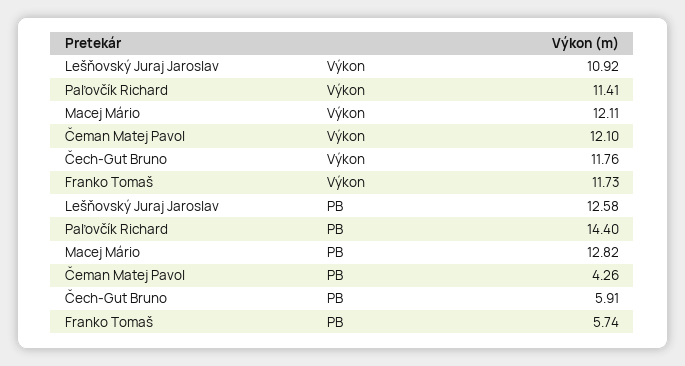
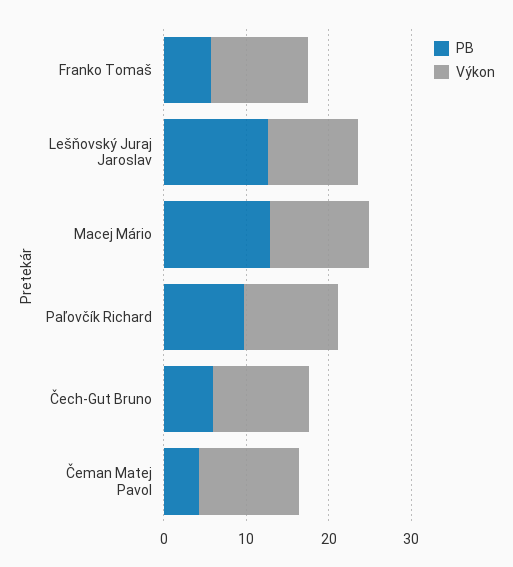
  {
    "Výkon": {
      "Lešňovský Juraj Jaroslav": 10.92,
      "Paľovčík Richard": 11.41,
      "Macej Mário": 12.11,
      "Čeman Matej Pavol": 12.1,
      "Čech-Gut Bruno": 11.76,
      "Franko Tomaš": 11.73
    },
    "PB": {
      "Lešňovský Juraj Jaroslav": 12.58,
-     "Paľovčík Richard": 14.4,
+     "Paľovčík Richard": 10,
      "Macej Mário": 12.82,
      "Čeman Matej Pavol": 4.26,
      "Čech-Gut Bruno": 5.91,
      "Franko Tomaš": 5.74
    }
  }

